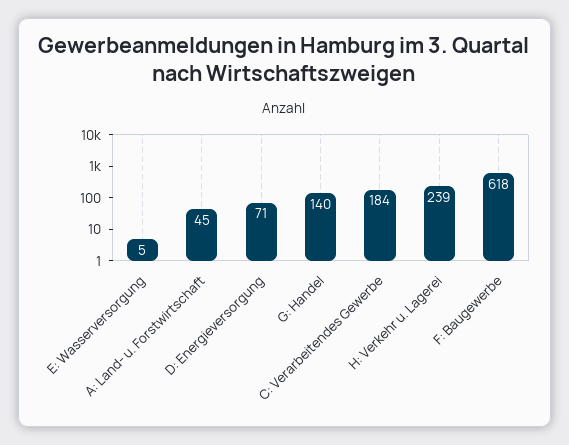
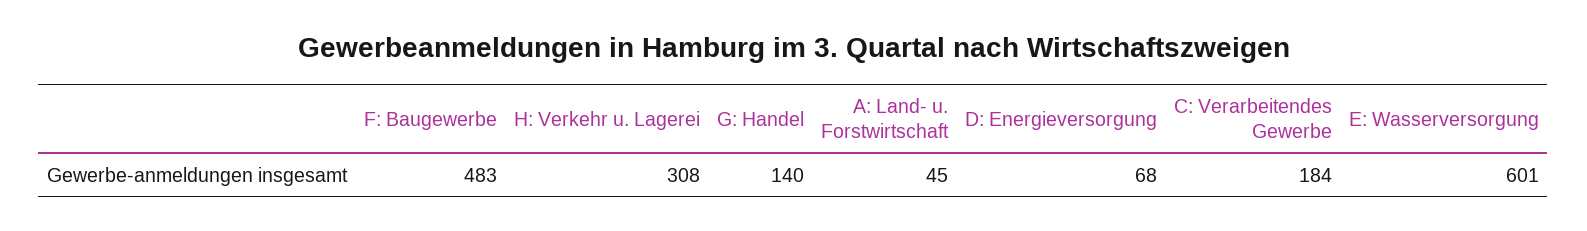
  {
-   "E: Wasserversorgung": 5,
+   "E: Wasserversorgung": 601,
    "A: Land- u. Forstwirtschaft": 45,
-   "D: Energieversorgung": 71,
+   "D: Energieversorgung": 68,
    "G: Handel": 140,
    "C: Verarbeitendes Gewerbe": 184,
-   "H: Verkehr u. Lagerei": 239,
+   "H: Verkehr u. Lagerei": 308,
-   "F: Baugewerbe": 618
+   "F: Baugewerbe": 483
  }

